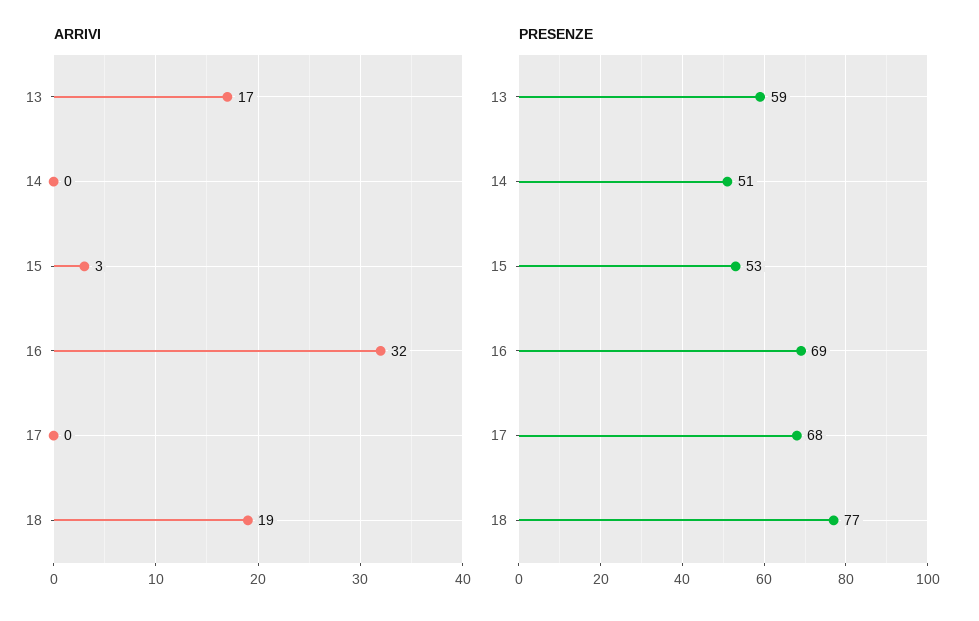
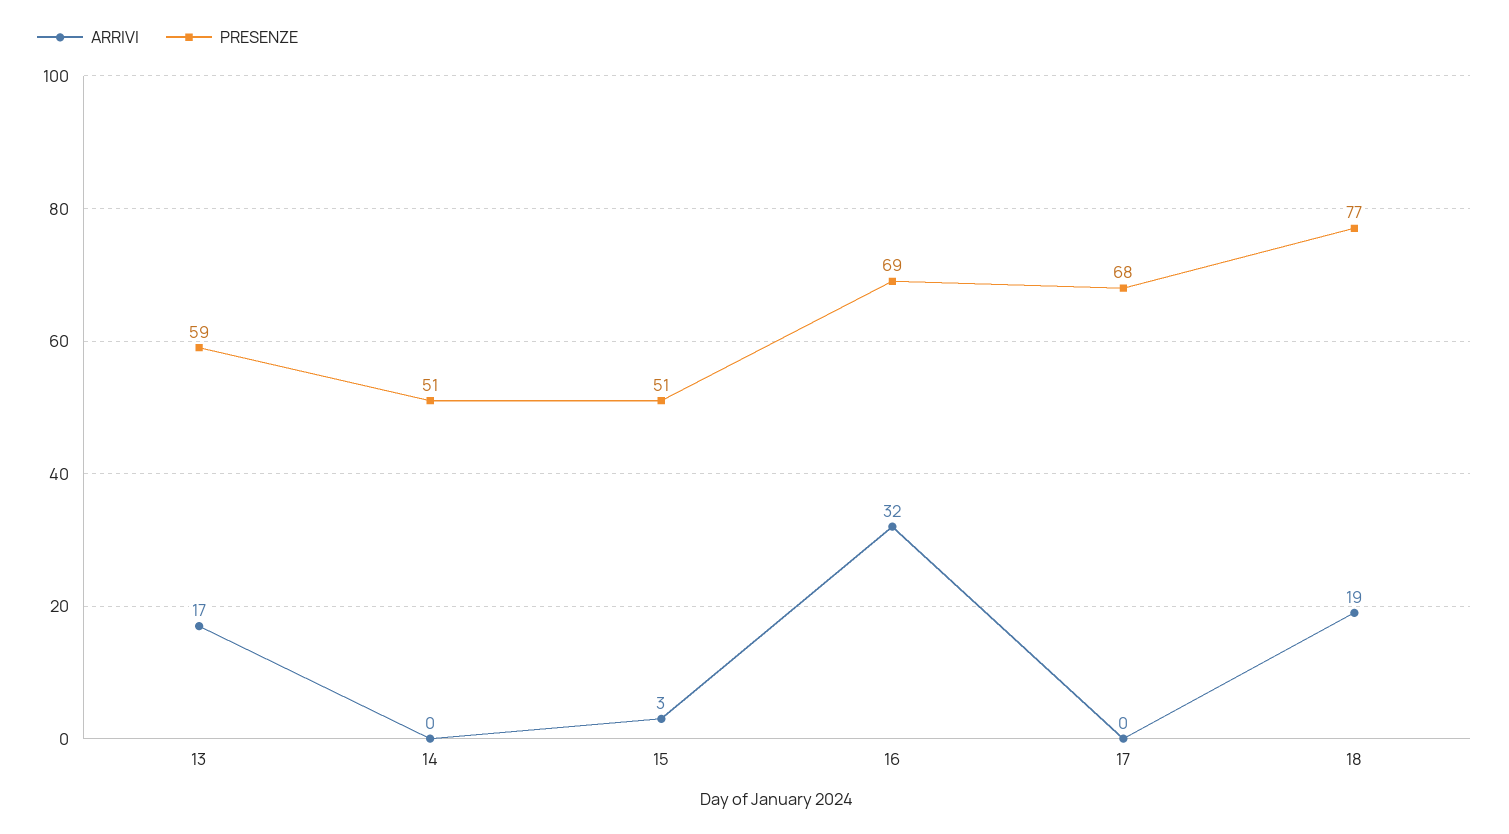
  {
    "ARRIVI": {
      "13": 17,
      "14": 0,
      "15": 3,
      "16": 32,
      "17": 0,
      "18": 19
    },
    "PRESENZE": {
      "13": 59,
      "14": 51,
-     "15": 53,
+     "15": 51,
      "16": 69,
      "17": 68,
      "18": 77
    }
  }

